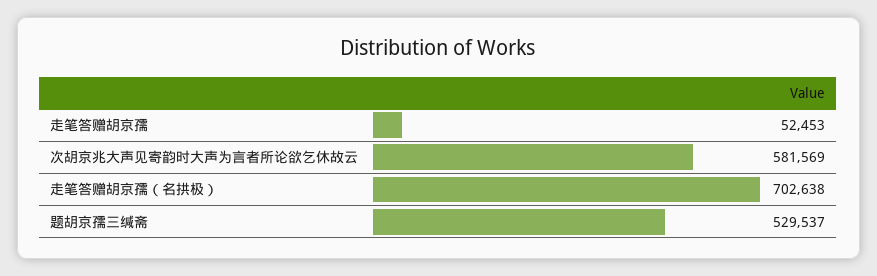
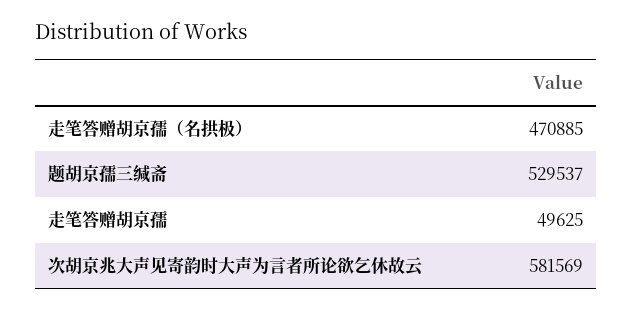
  {
-   "走笔答赠胡京孺": 52453,
+   "走笔答赠胡京孺": 49625,
    "次胡京兆大声见寄韵时大声为言者所论欲乞休故云": 581569,
-   "走笔答赠胡京孺（名拱极）": 702638,
+   "走笔答赠胡京孺（名拱极）": 470885,
    "题胡京孺三缄斋": 529537
  }

